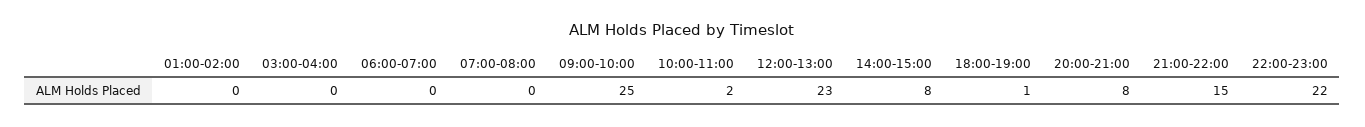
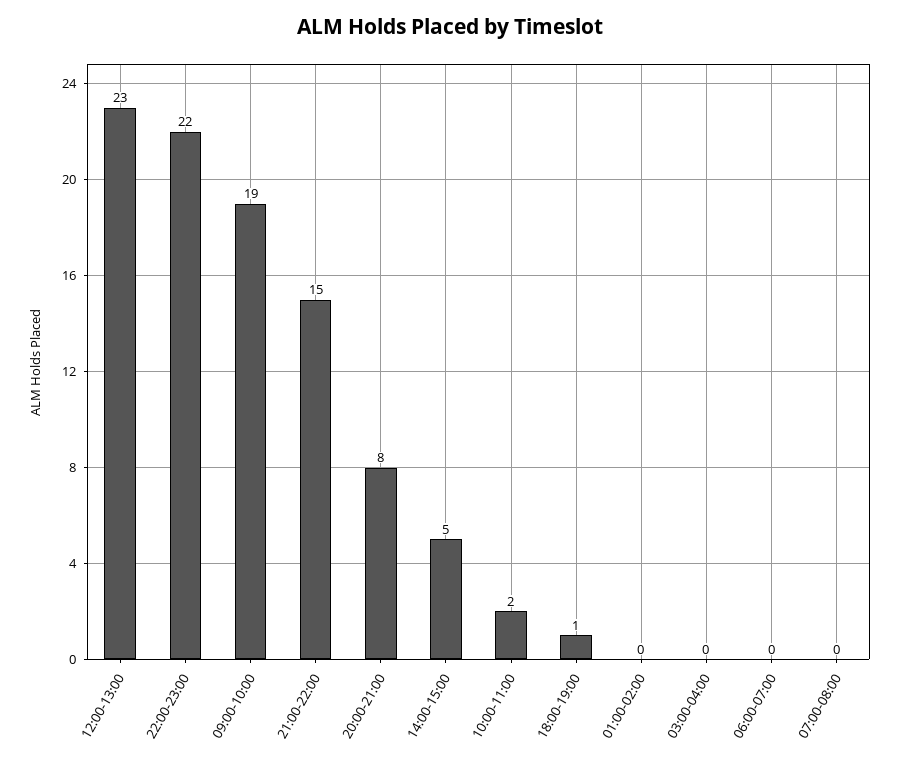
  {
    "01:00-02:00": 0,
    "03:00-04:00": 0,
    "06:00-07:00": 0,
    "07:00-08:00": 0,
-   "09:00-10:00": 25,
+   "09:00-10:00": 19,
    "10:00-11:00": 2,
    "12:00-13:00": 23,
-   "14:00-15:00": 8,
+   "14:00-15:00": 5,
    "18:00-19:00": 1,
    "20:00-21:00": 8,
    "21:00-22:00": 15,
    "22:00-23:00": 22
  }

